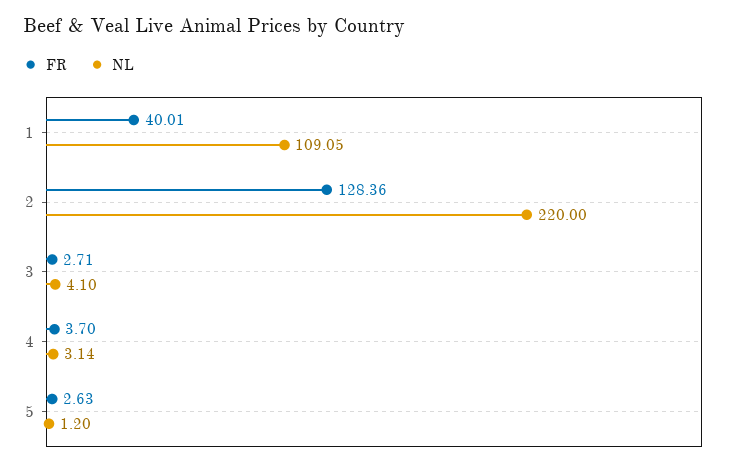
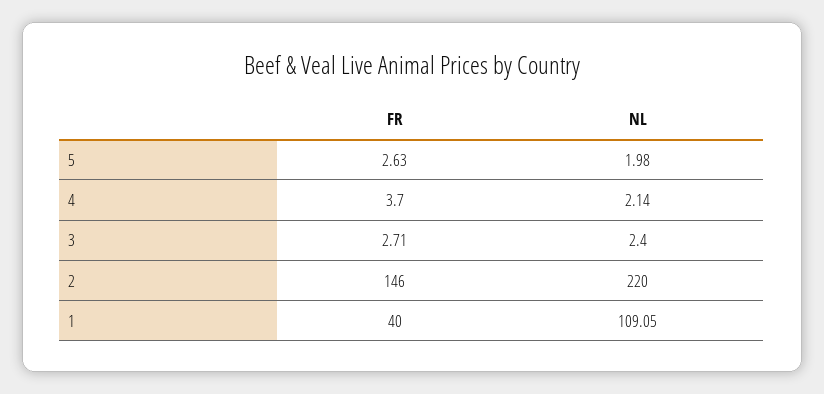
  {
    "FR": {
-     "1": 40.01,
+     "1": 40,
-     "2": 128.36,
+     "2": 146,
      "3": 2.71,
      "4": 3.7,
      "5": 2.63
    },
    "NL": {
      "1": 109.05,
      "2": 220,
-     "3": 4.1,
+     "3": 2.4,
-     "4": 3.14,
+     "4": 2.14,
-     "5": 1.2
+     "5": 1.98
    }
  }

